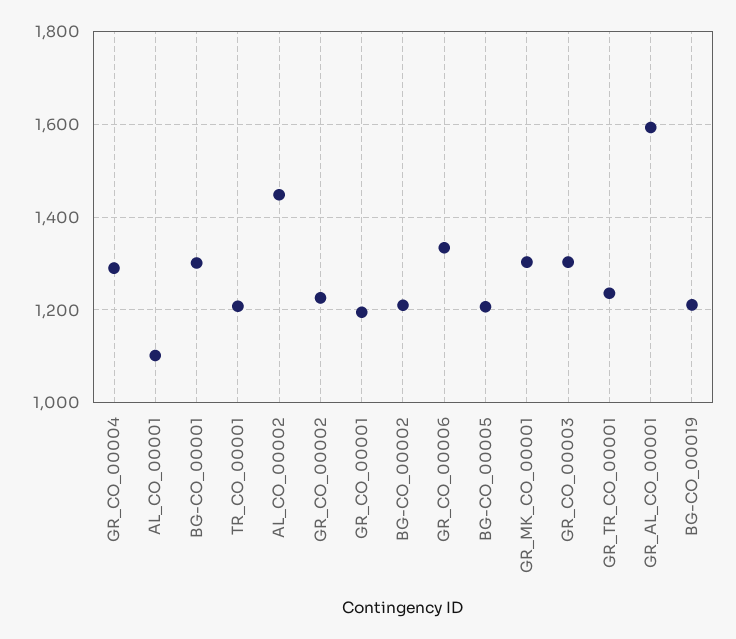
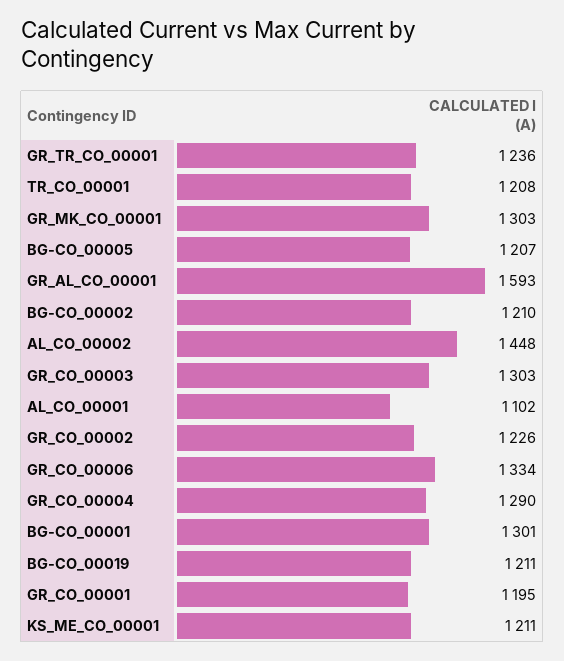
  {
    "GR_CO_00004": 1290,
    "AL_CO_00001": 1102,
    "BG-CO_00001": 1301,
    "TR_CO_00001": 1208,
    "AL_CO_00002": 1448,
    "GR_CO_00002": 1226,
    "GR_CO_00001": 1195,
    "BG-CO_00002": 1210,
    "GR_CO_00006": 1334,
    "BG-CO_00005": 1207,
    "GR_MK_CO_00001": 1303,
    "GR_CO_00003": 1303,
    "GR_TR_CO_00001": 1236,
    "GR_AL_CO_00001": 1593,
-   "BG-CO_00019": 1211
+   "BG-CO_00019": 1211,
+   "KS_ME_CO_00001": 1211
  }

